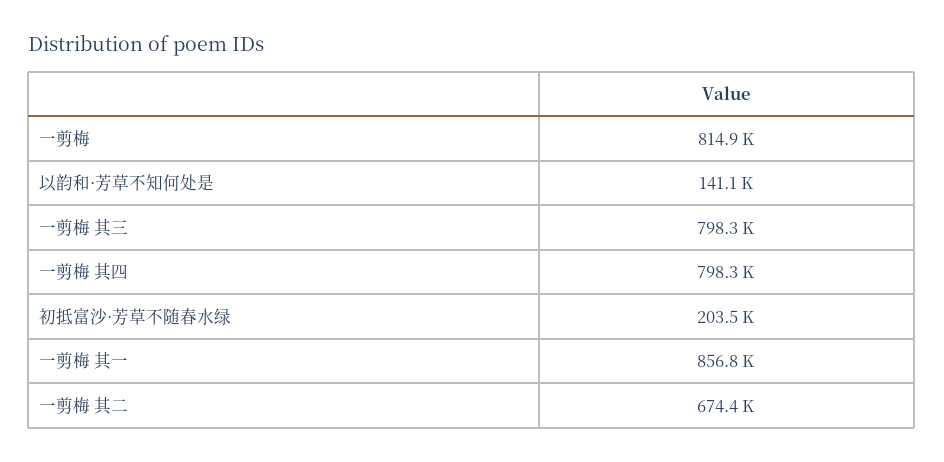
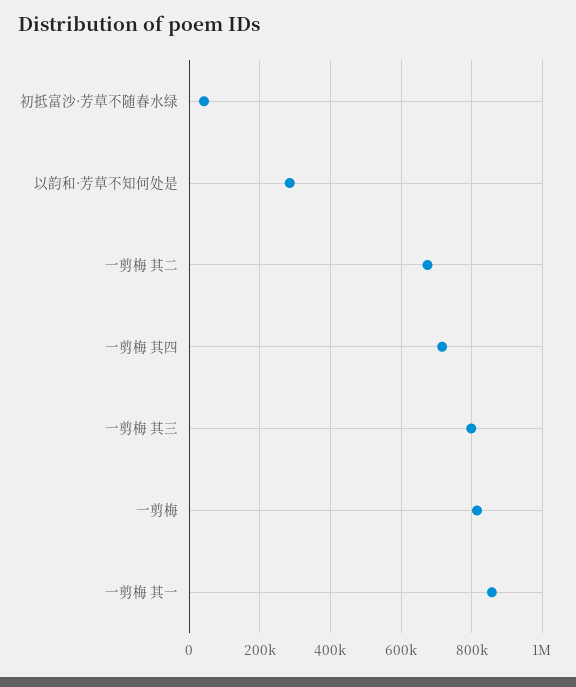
  {
    "一剪梅": 814900,
-   "以韵和·芳草不知何处是": 141100,
+   "以韵和·芳草不知何处是": 280000,
    "一剪梅 其三": 798300,
-   "一剪梅 其四": 798300,
+   "一剪梅 其四": 720000,
-   "初抵富沙·芳草不随春水绿": 203500,
+   "初抵富沙·芳草不随春水绿": 40000,
    "一剪梅 其一": 856800,
    "一剪梅 其二": 674400
  }

